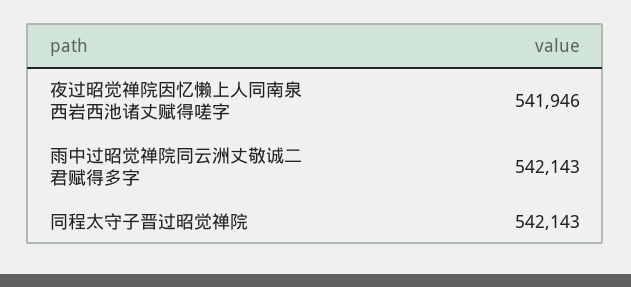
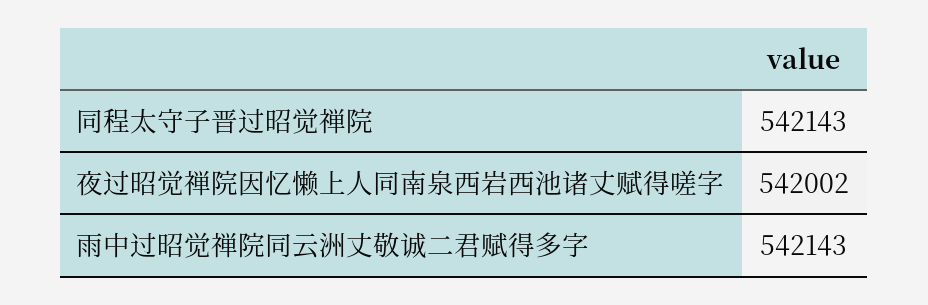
  {
-   "夜过昭觉禅院因忆懒上人同南泉西岩西池诸丈赋得嗟字": 541946,
+   "夜过昭觉禅院因忆懒上人同南泉西岩西池诸丈赋得嗟字": 542002,
    "雨中过昭觉禅院同云洲丈敬诚二君赋得多字": 542143,
    "同程太守子晋过昭觉禅院": 542143
  }

